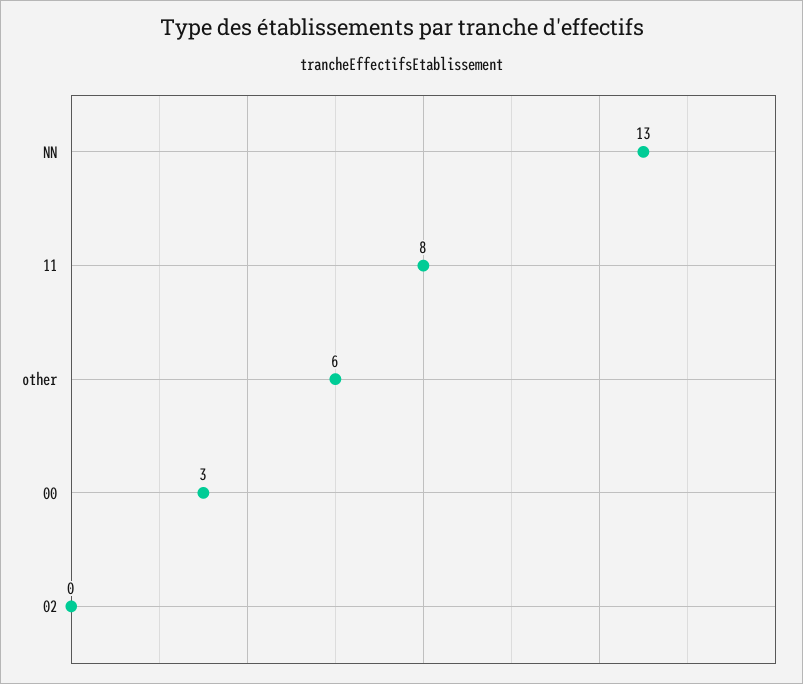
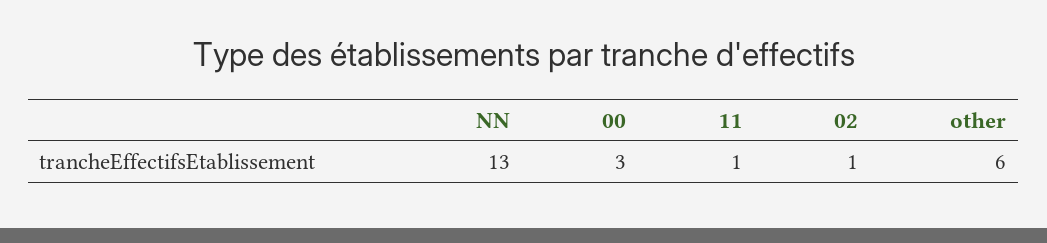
  {
    "NN": 13,
-   "11": 8,
+   "11": 1,
    "other": 6,
    "00": 3,
-   "02": 0
+   "02": 1
  }

